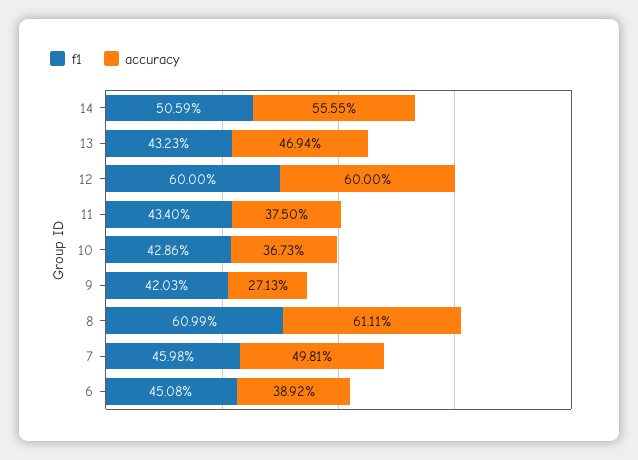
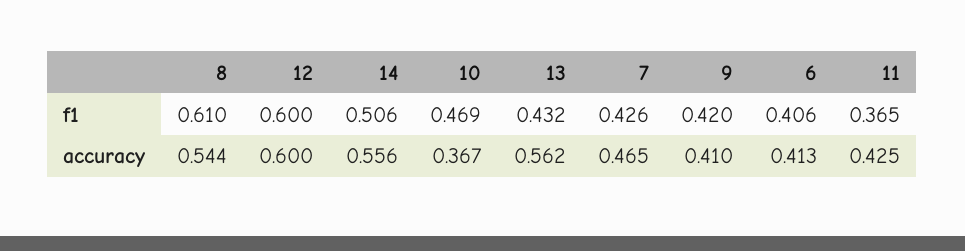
  {
    "f1": {
      "14": 0.5059,
      "13": 0.4323,
      "12": 0.6,
-     "11": 0.434,
+     "11": 0.365,
-     "10": 0.4286,
+     "10": 0.469,
      "9": 0.4203,
      "8": 0.6099,
-     "7": 0.4598,
+     "7": 0.426,
-     "6": 0.4508
+     "6": 0.406
    },
    "accuracy": {
      "14": 0.5555,
-     "13": 0.4694,
+     "13": 0.562,
      "12": 0.6,
-     "11": 0.375,
+     "11": 0.425,
      "10": 0.3673,
-     "9": 0.2713,
+     "9": 0.41,
-     "8": 0.6111,
+     "8": 0.544,
-     "7": 0.4981,
+     "7": 0.465,
-     "6": 0.3892
+     "6": 0.413
    }
  }

